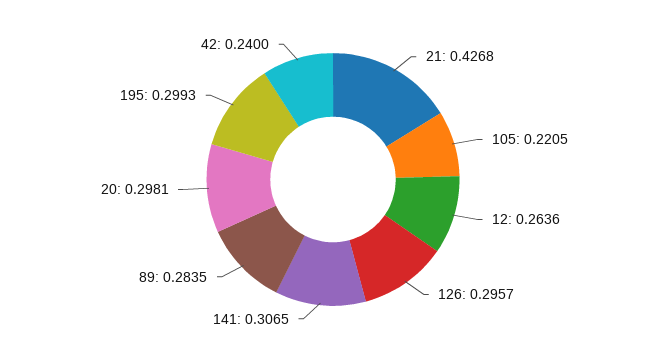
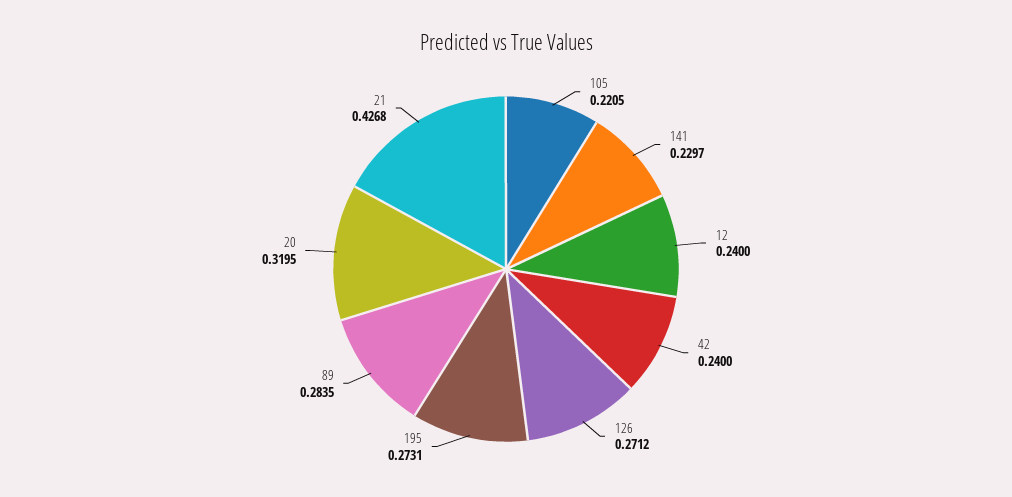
  {
    "21": 0.4268,
    "105": 0.2205,
-   "12": 0.2636,
+   "12": 0.24,
-   "126": 0.2957,
+   "126": 0.2712,
-   "141": 0.3065,
+   "141": 0.2297,
    "89": 0.2835,
-   "20": 0.2981,
+   "20": 0.3195,
-   "195": 0.2993,
+   "195": 0.2731,
    "42": 0.24
  }

